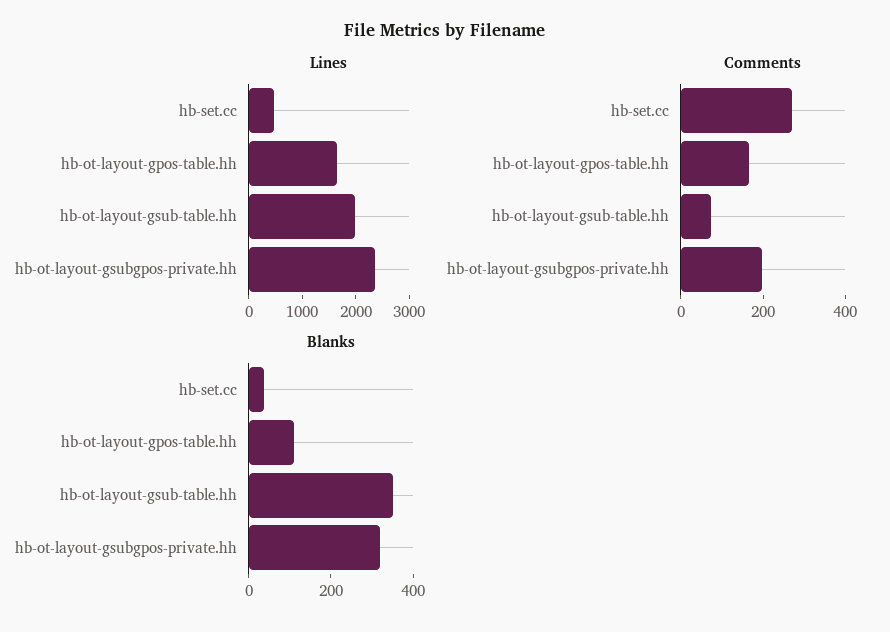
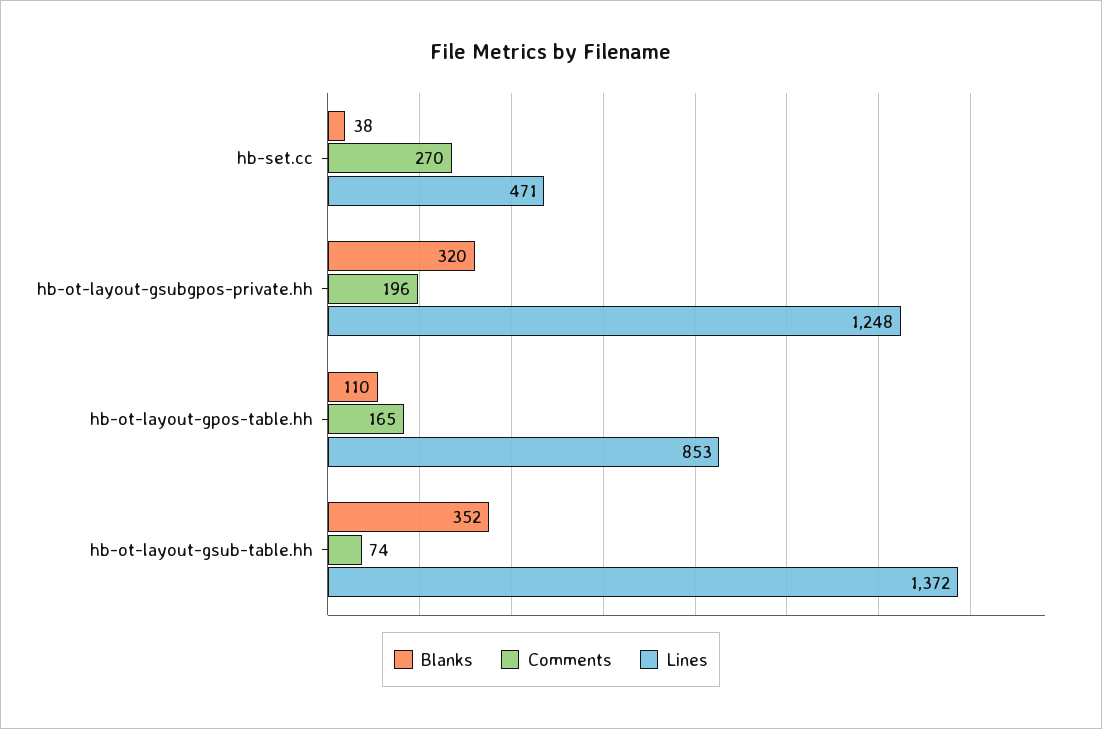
  {
    "Lines": {
      "hb-set.cc": 471,
-     "hb-ot-layout-gpos-table.hh": 1600,
+     "hb-ot-layout-gpos-table.hh": 853,
-     "hb-ot-layout-gsub-table.hh": 2000,
+     "hb-ot-layout-gsub-table.hh": 1372,
-     "hb-ot-layout-gsubgpos-private.hh": 2400
+     "hb-ot-layout-gsubgpos-private.hh": 1248
    },
    "Comments": {
      "hb-set.cc": 270,
      "hb-ot-layout-gpos-table.hh": 165,
      "hb-ot-layout-gsub-table.hh": 74,
      "hb-ot-layout-gsubgpos-private.hh": 196
    },
    "Blanks": {
      "hb-set.cc": 38,
      "hb-ot-layout-gpos-table.hh": 110,
      "hb-ot-layout-gsub-table.hh": 352,
      "hb-ot-layout-gsubgpos-private.hh": 320
    }
  }

